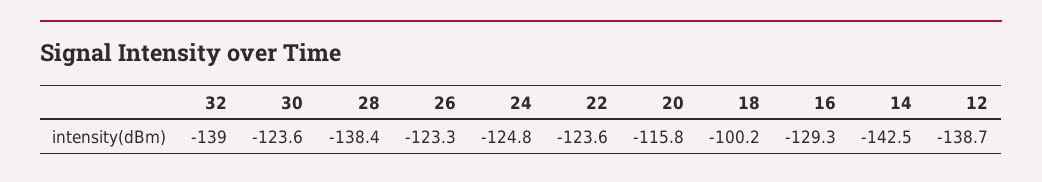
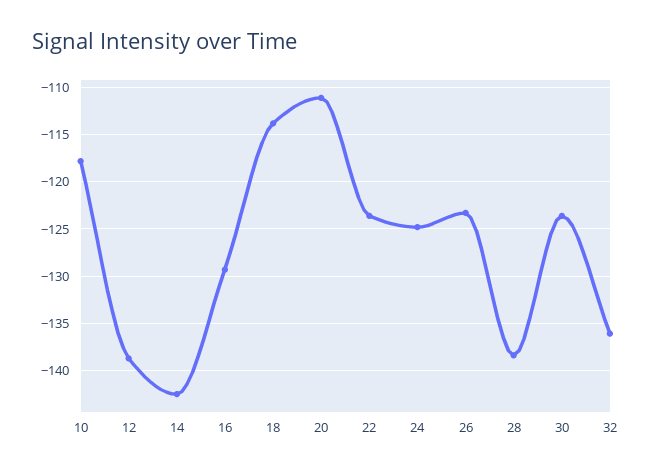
  {
-   "32": -139,
+   "32": -136,
    "30": -123.6,
    "28": -138.4,
    "26": -123.3,
    "24": -124.8,
    "22": -123.6,
-   "20": -115.8,
+   "20": -111,
-   "18": -100.2,
+   "18": -114,
    "16": -129.3,
    "14": -142.5,
-   "12": -138.7
+   "12": -138.7,
+   "10": -118
  }

